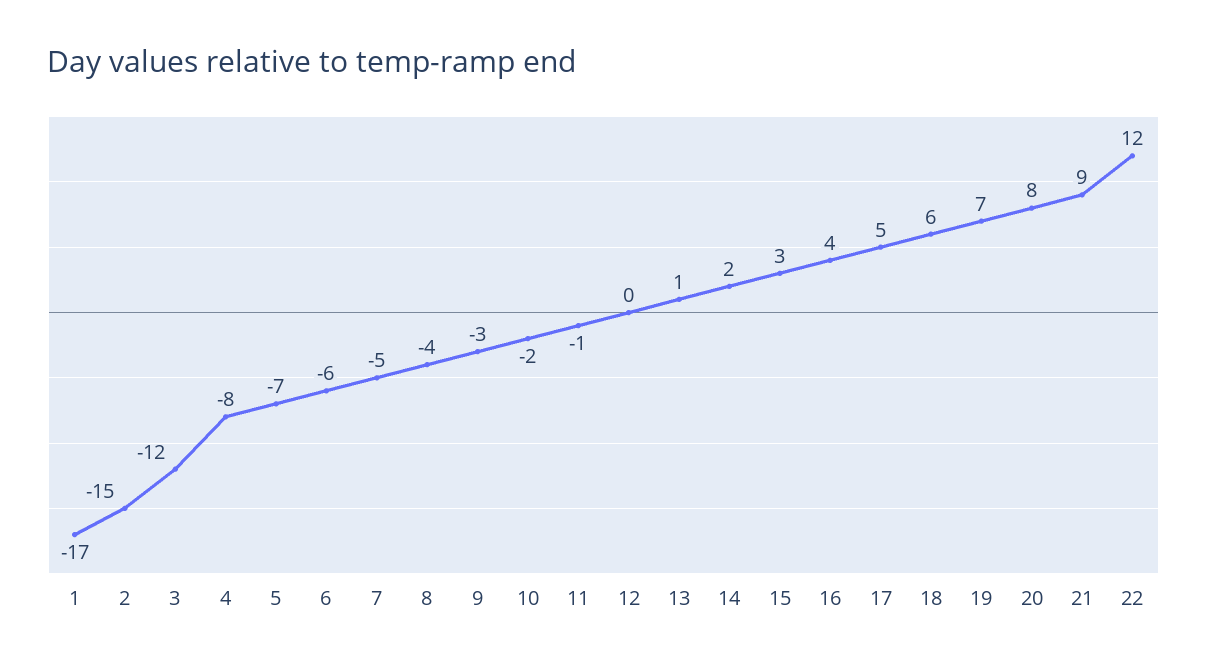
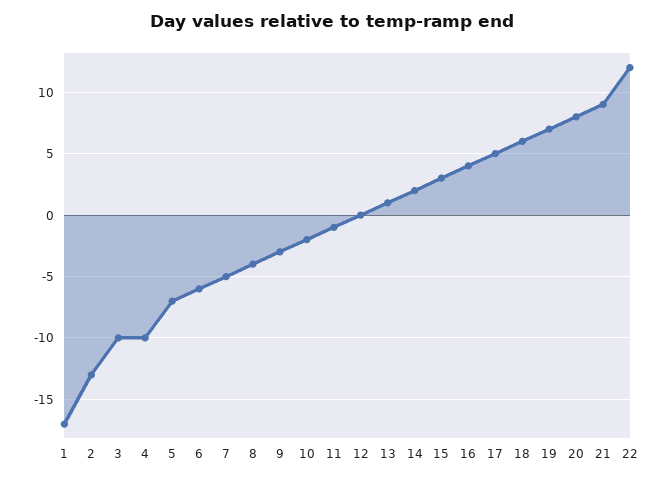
  {
    "1": -17,
-   "2": -15,
+   "2": -13,
-   "3": -12,
+   "3": -10,
-   "4": -8,
+   "4": -10,
    "5": -7,
    "6": -6,
    "7": -5,
    "8": -4,
    "9": -3,
    "10": -2,
    "11": -1,
    "12": 0,
    "13": 1,
    "14": 2,
    "15": 3,
    "16": 4,
    "17": 5,
    "18": 6,
    "19": 7,
    "20": 8,
    "21": 9,
    "22": 12
  }

